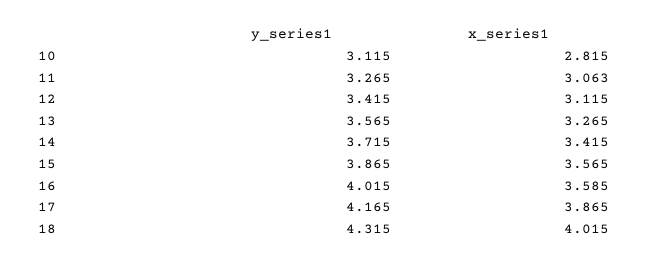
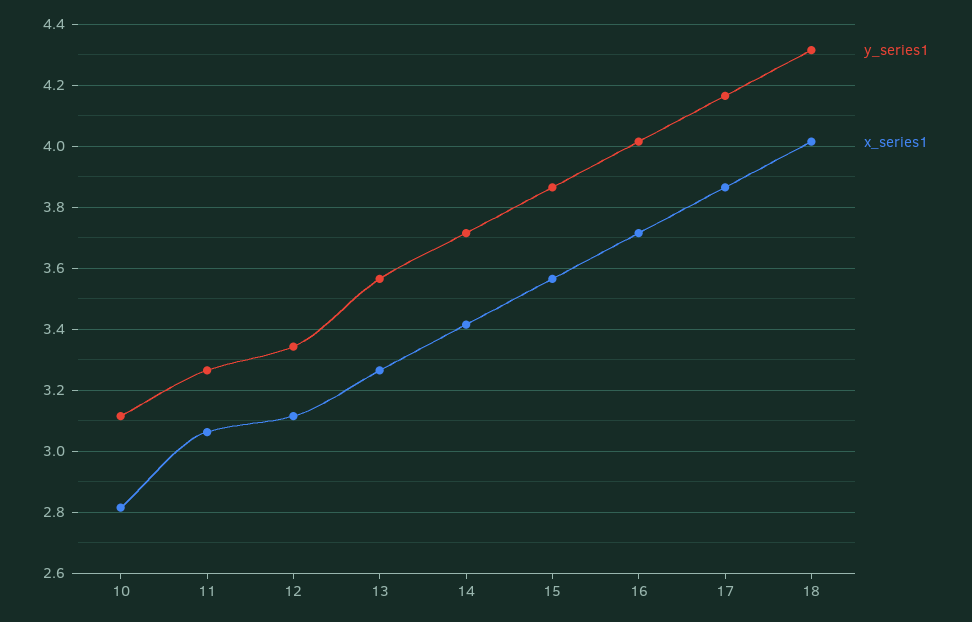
  {
    "y_series1": {
      "10": 3.115,
      "11": 3.265,
-     "12": 3.415,
+     "12": 3.34,
      "13": 3.565,
      "14": 3.715,
      "15": 3.865,
      "16": 4.015,
      "17": 4.165,
      "18": 4.315
    },
    "x_series1": {
      "10": 2.815,
      "11": 3.063,
      "12": 3.115,
      "13": 3.265,
      "14": 3.415,
      "15": 3.565,
-     "16": 3.585,
+     "16": 3.72,
      "17": 3.865,
      "18": 4.015
    }
  }

